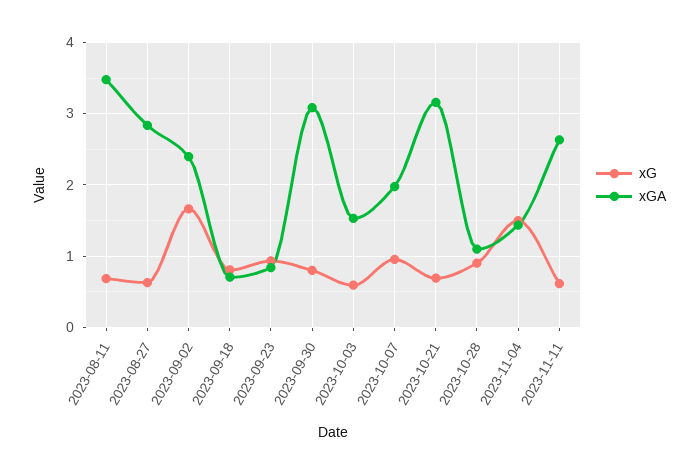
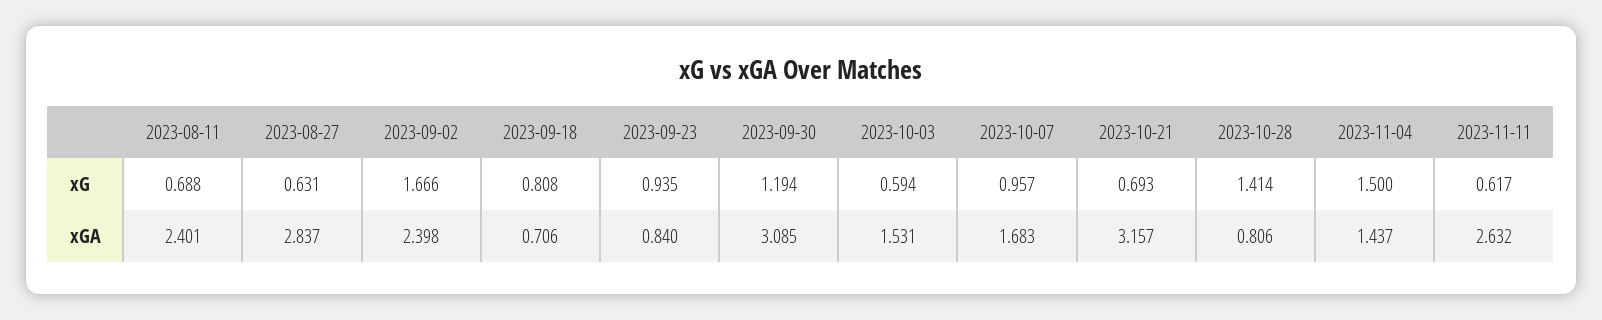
  {
    "xG": {
      "2023-08-11": 0.688,
      "2023-08-27": 0.631,
      "2023-09-02": 1.666,
      "2023-09-18": 0.808,
      "2023-09-23": 0.935,
-     "2023-09-30": 0.8,
+     "2023-09-30": 1.194,
      "2023-10-03": 0.594,
      "2023-10-07": 0.957,
      "2023-10-21": 0.693,
-     "2023-10-28": 0.9,
+     "2023-10-28": 1.414,
      "2023-11-04": 1.5,
      "2023-11-11": 0.617
    },
    "xGA": {
-     "2023-08-11": 3.5,
+     "2023-08-11": 2.401,
      "2023-08-27": 2.837,
      "2023-09-02": 2.398,
      "2023-09-18": 0.706,
      "2023-09-23": 0.84,
      "2023-09-30": 3.085,
      "2023-10-03": 1.531,
-     "2023-10-07": 2,
+     "2023-10-07": 1.683,
      "2023-10-21": 3.157,
-     "2023-10-28": 1.1,
+     "2023-10-28": 0.806,
      "2023-11-04": 1.437,
      "2023-11-11": 2.632
    }
  }

